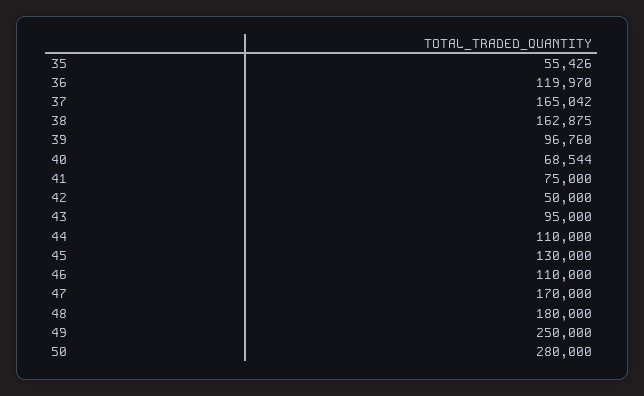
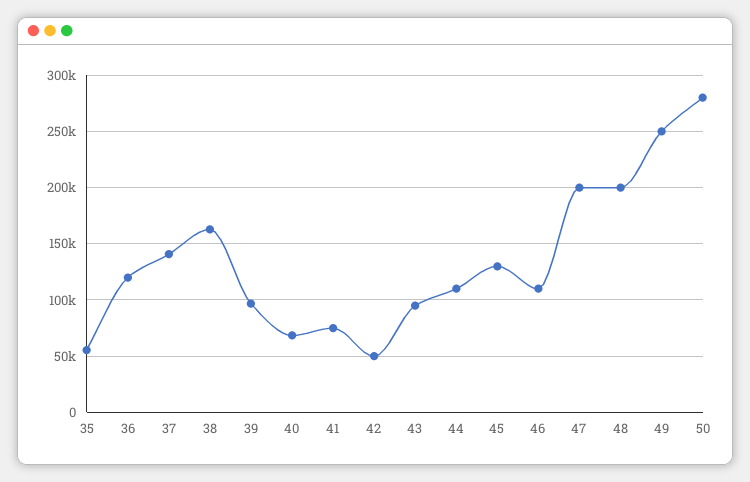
  {
    "35": 55426,
    "36": 119970,
-   "37": 165042,
+   "37": 140000,
    "38": 162875,
    "39": 96760,
    "40": 68544,
    "41": 75000,
    "42": 50000,
    "43": 95000,
    "44": 110000,
    "45": 130000,
    "46": 110000,
-   "47": 170000,
+   "47": 200000,
-   "48": 180000,
+   "48": 200000,
    "49": 250000,
    "50": 280000
  }

